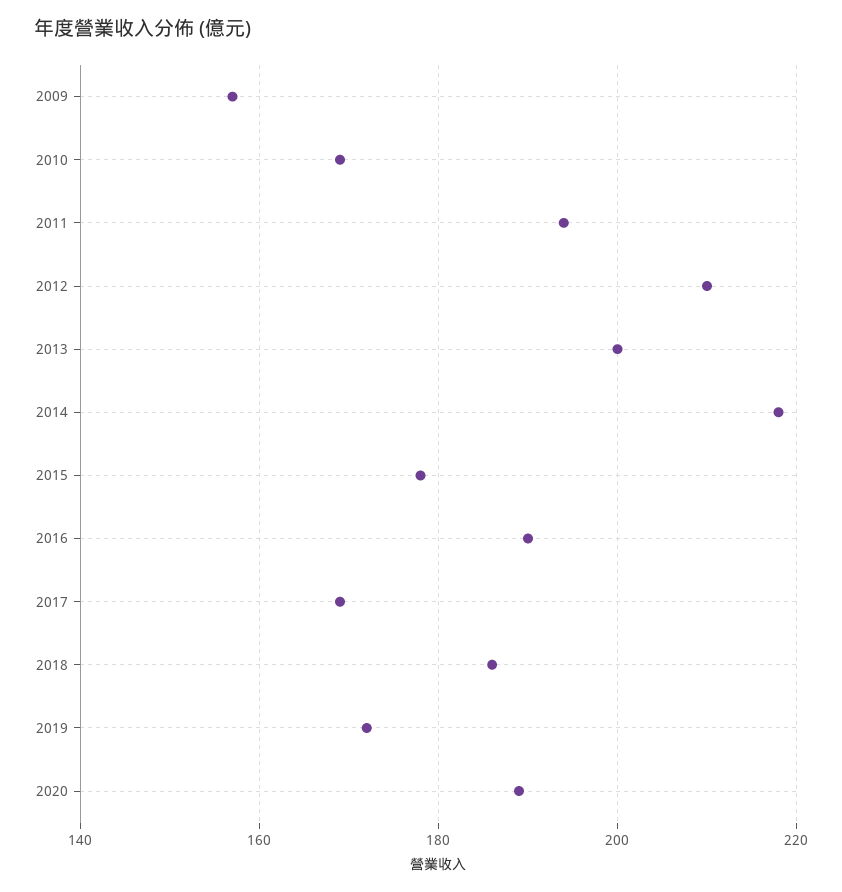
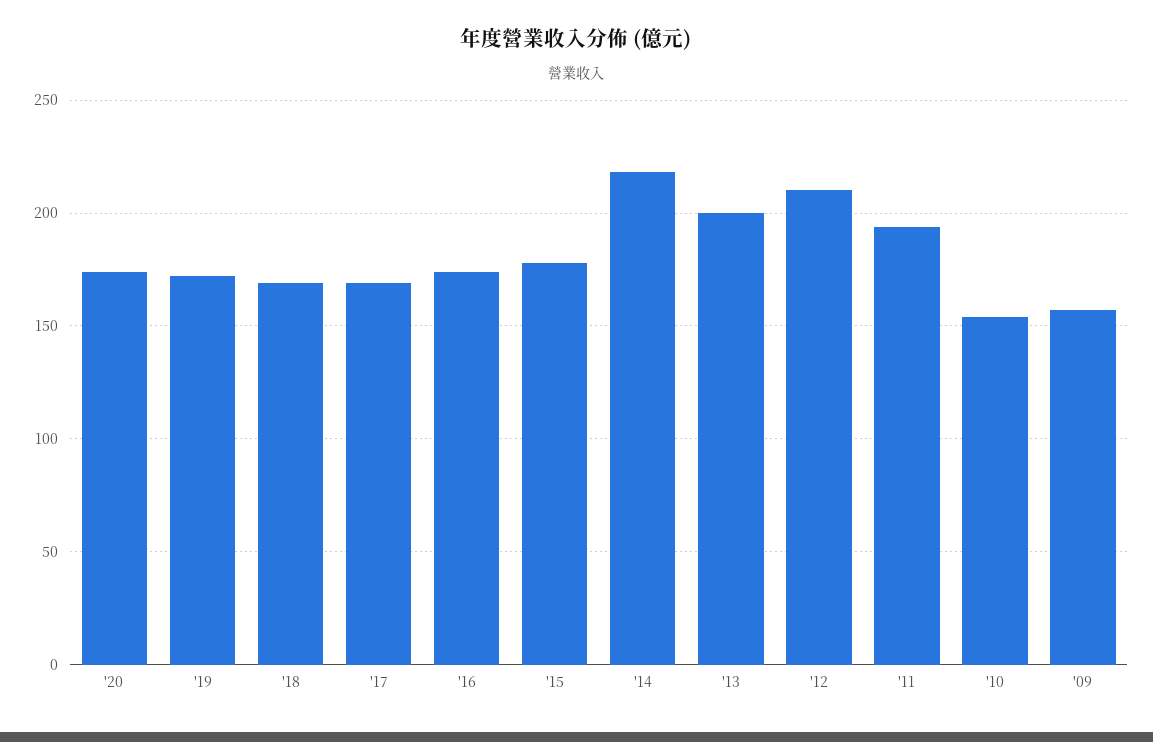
  {
    "2009": 155,
-   "2010": 170,
+   "2010": 155,
    "2011": 195,
    "2012": 210,
    "2013": 200,
    "2014": 220,
    "2015": 180,
-   "2016": 190,
+   "2016": 175,
    "2017": 170,
-   "2018": 185,
+   "2018": 170,
    "2019": 170,
-   "2020": 190
+   "2020": 175
  }

